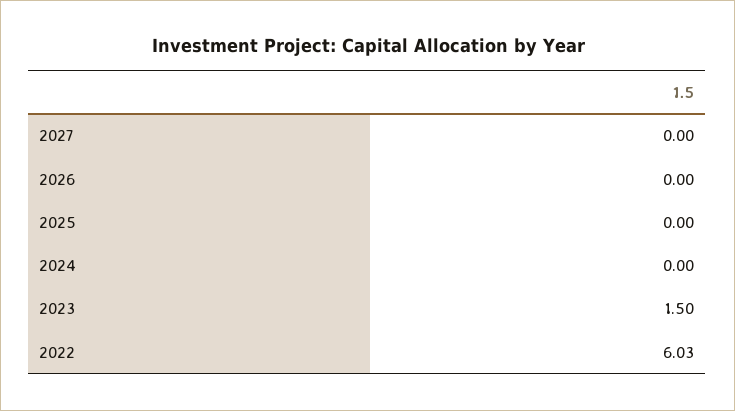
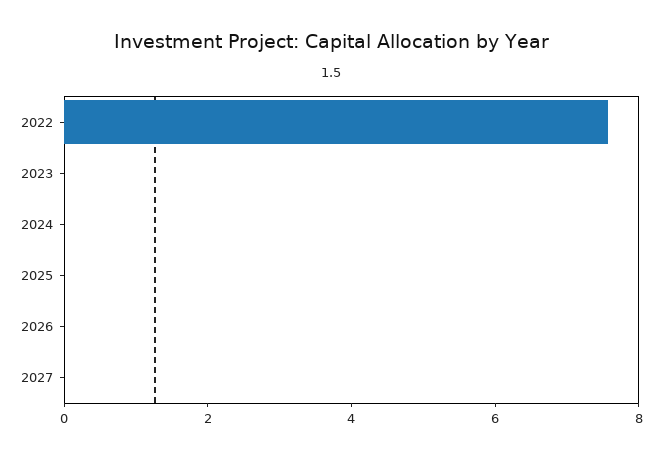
  {
    "2027": 0,
    "2026": 0,
    "2025": 0,
    "2024": 0,
-   "2023": 1.5,
+   "2023": 0,
-   "2022": 6.03
+   "2022": 7.5
  }

